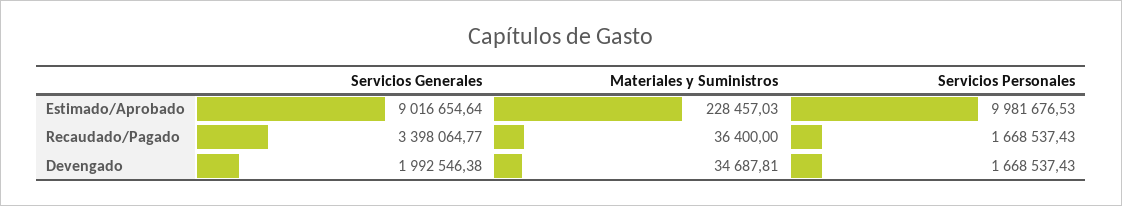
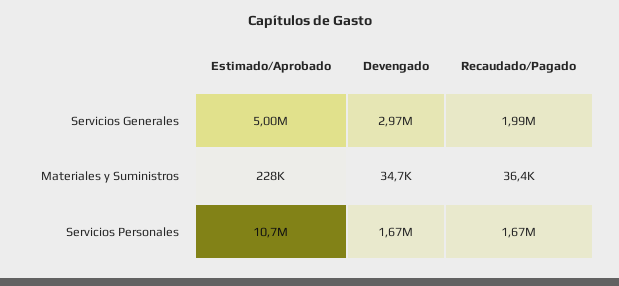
  {
    "Servicios Generales": {
-     "Estimado/Aprobado": 9016654.64,
+     "Estimado/Aprobado": 5000000,
-     "Recaudado/Pagado": 3398064.77,
+     "Recaudado/Pagado": 1990000,
-     "Devengado": 1992546.38
+     "Devengado": 2970000
    },
    "Materiales y Suministros": {
      "Estimado/Aprobado": 228457.03,
      "Recaudado/Pagado": 36400,
      "Devengado": 34687.81
    },
    "Servicios Personales": {
-     "Estimado/Aprobado": 9981676.53,
+     "Estimado/Aprobado": 10700000,
      "Recaudado/Pagado": 1668537.43,
      "Devengado": 1668537.43
    }
  }

